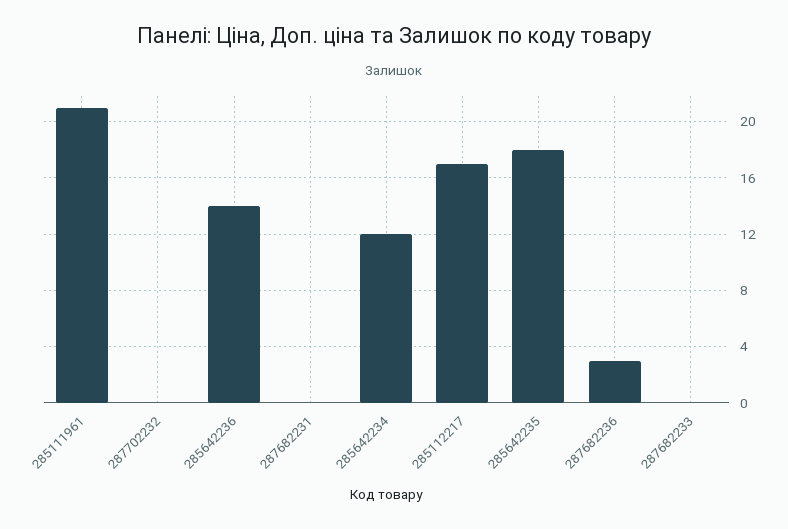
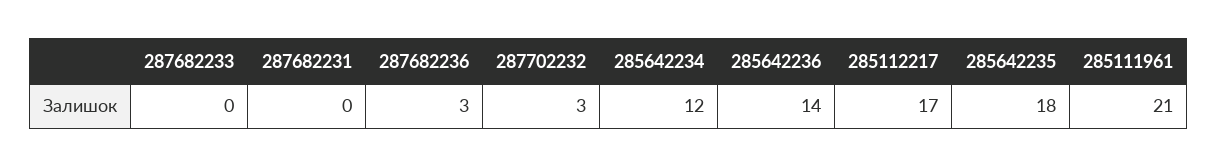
  {
    "285111961": 21,
-   "287702232": 0,
+   "287702232": 3,
    "285642236": 14,
    "287682231": 0,
    "285642234": 12,
    "285112217": 17,
    "285642235": 18,
    "287682236": 3,
    "287682233": 0
  }

